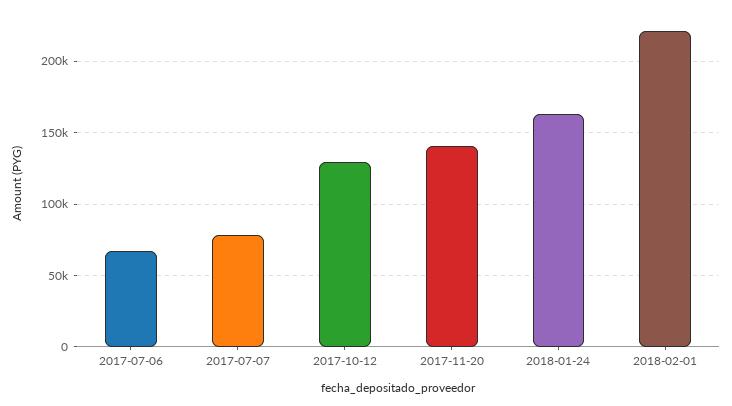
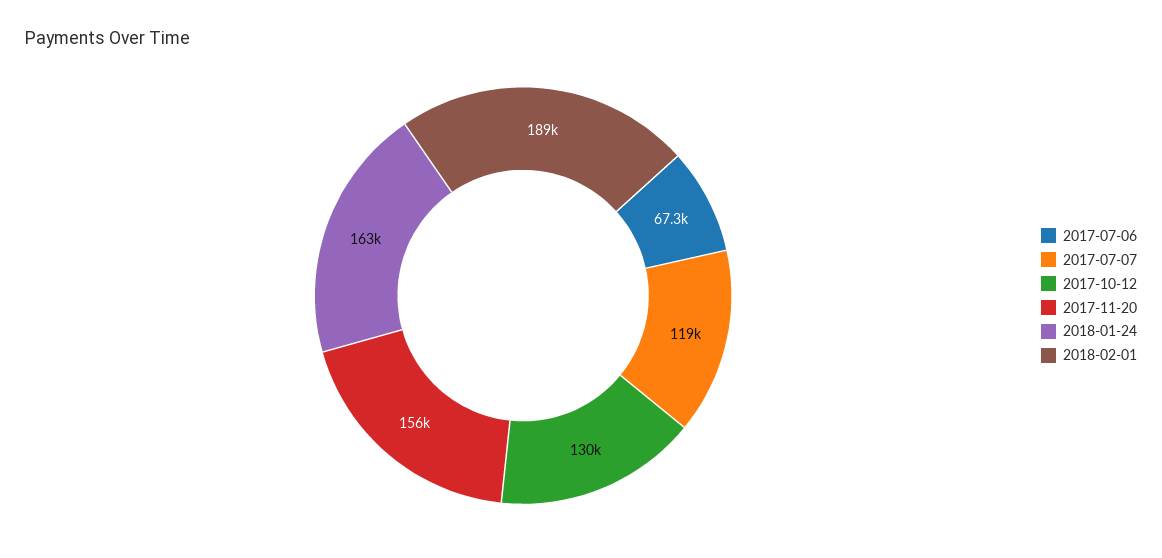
  {
    "2017-07-06": 67300,
-   "2017-07-07": 80000,
+   "2017-07-07": 119000,
    "2017-10-12": 130000,
-   "2017-11-20": 140000,
+   "2017-11-20": 156000,
    "2018-01-24": 163000,
-   "2018-02-01": 220000
+   "2018-02-01": 189000
  }

